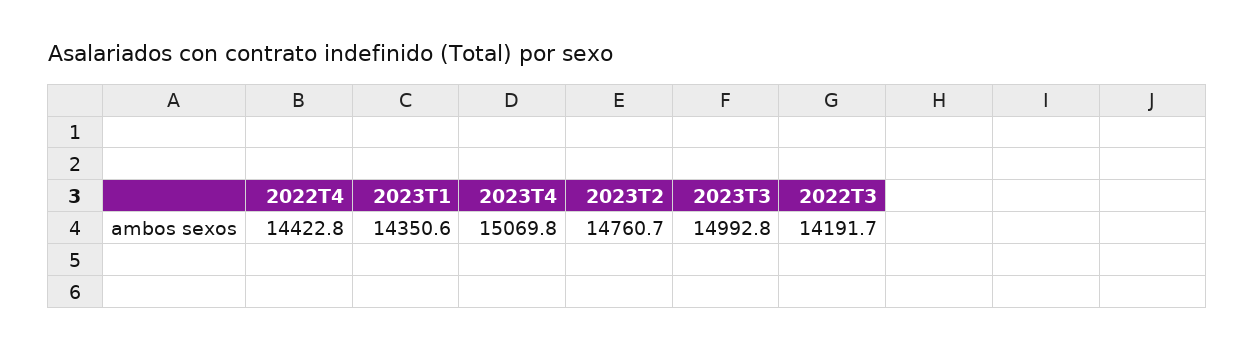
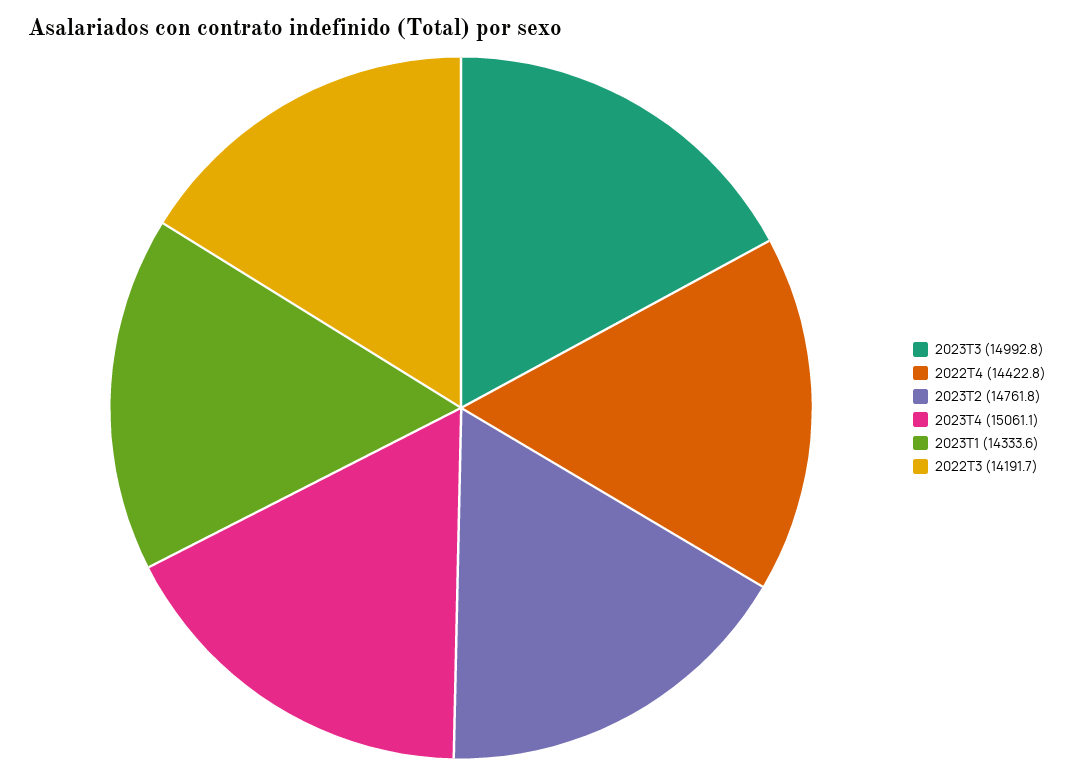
  {
    "2022T4": 14422.8,
-   "2023T1": 14350.6,
+   "2023T1": 14333.6,
-   "2023T4": 15069.8,
+   "2023T4": 15061.1,
-   "2023T2": 14760.7,
+   "2023T2": 14761.8,
    "2023T3": 14992.8,
    "2022T3": 14191.7
  }

